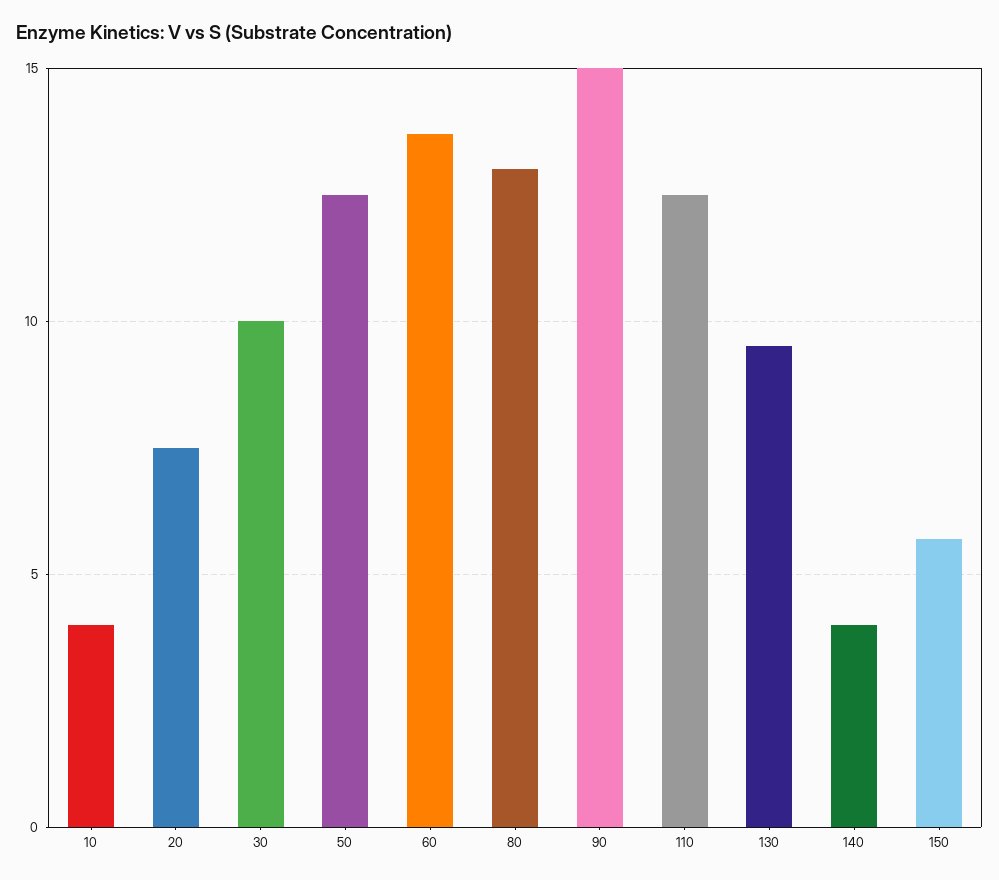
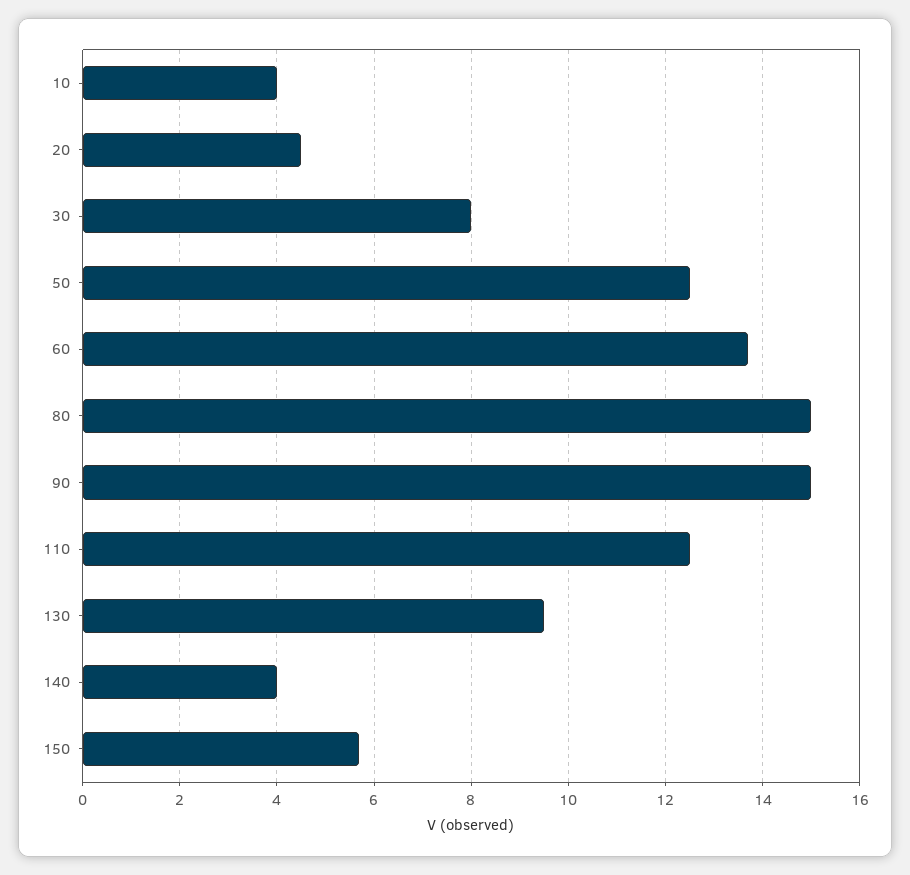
  {
    "10": 4,
-   "20": 7.5,
+   "20": 4.5,
-   "30": 10,
+   "30": 8,
    "50": 12.5,
    "60": 13.5,
-   "80": 13,
+   "80": 15,
    "90": 15,
    "110": 12.5,
    "130": 9.5,
    "140": 4,
    "150": 5.5
  }

